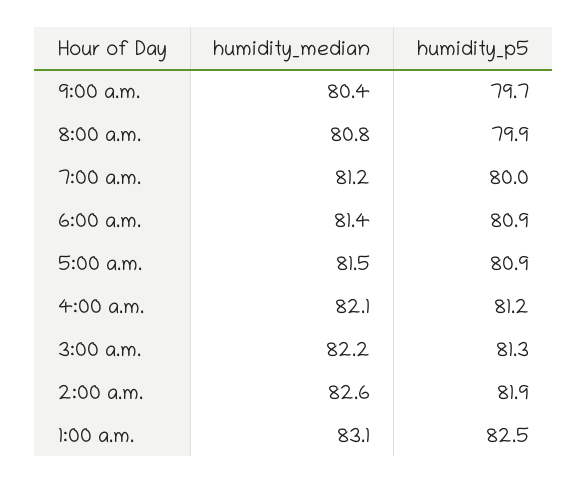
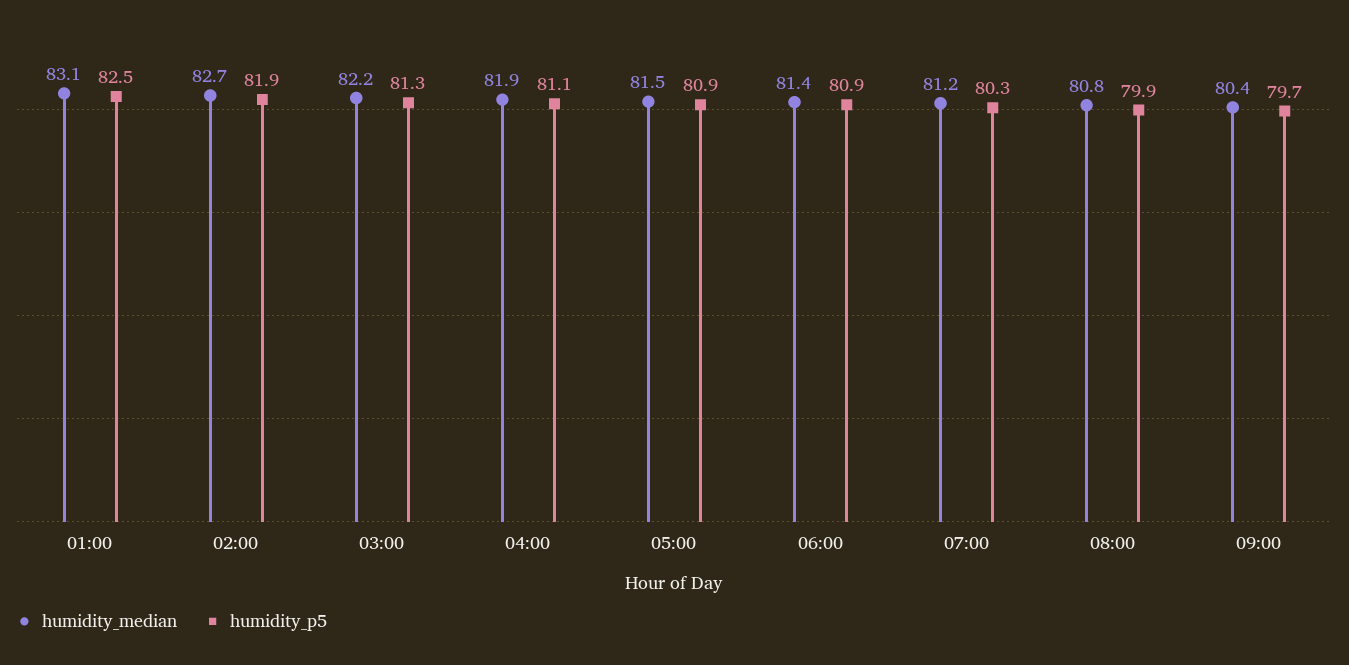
  {
    "humidity_median": {
      "9:00 a.m.": 80.4,
      "8:00 a.m.": 80.8,
      "7:00 a.m.": 81.2,
      "6:00 a.m.": 81.4,
      "5:00 a.m.": 81.5,
-     "4:00 a.m.": 82.1,
+     "4:00 a.m.": 81.9,
      "3:00 a.m.": 82.2,
-     "2:00 a.m.": 82.6,
+     "2:00 a.m.": 82.7,
      "1:00 a.m.": 83.1
    },
    "humidity_p5": {
      "9:00 a.m.": 79.7,
      "8:00 a.m.": 79.9,
-     "7:00 a.m.": 80,
+     "7:00 a.m.": 80.3,
      "6:00 a.m.": 80.9,
      "5:00 a.m.": 80.9,
-     "4:00 a.m.": 81.2,
+     "4:00 a.m.": 81.1,
      "3:00 a.m.": 81.3,
      "2:00 a.m.": 81.9,
      "1:00 a.m.": 82.5
    }
  }

